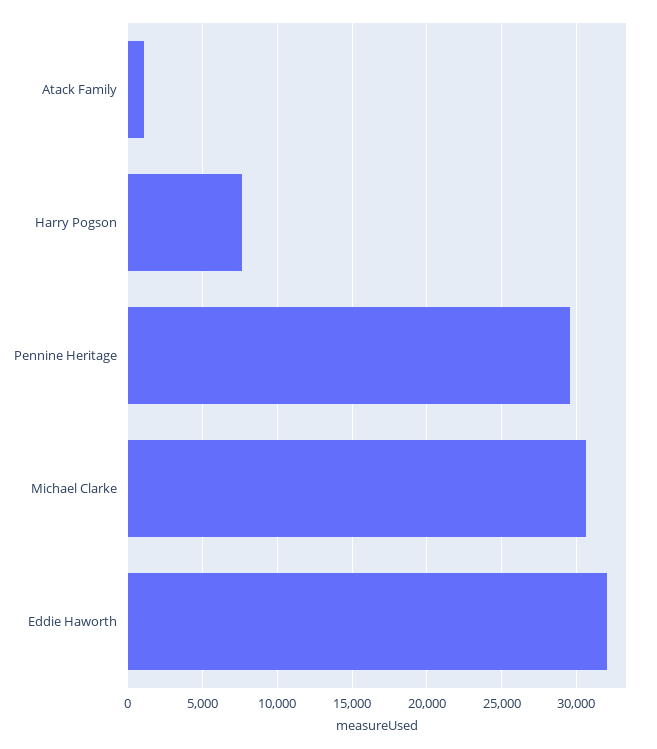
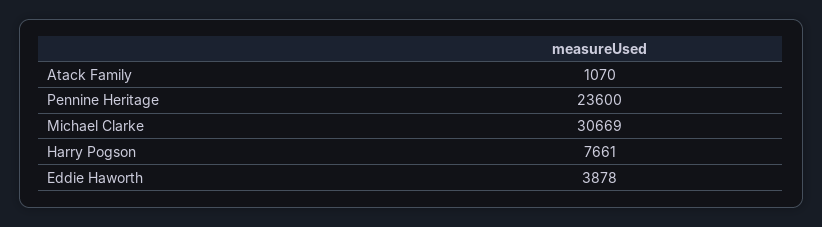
  {
    "Atack Family": 1070,
    "Harry Pogson": 7661,
-   "Pennine Heritage": 29500,
+   "Pennine Heritage": 23600,
    "Michael Clarke": 30669,
-   "Eddie Haworth": 32000
+   "Eddie Haworth": 3878
  }

